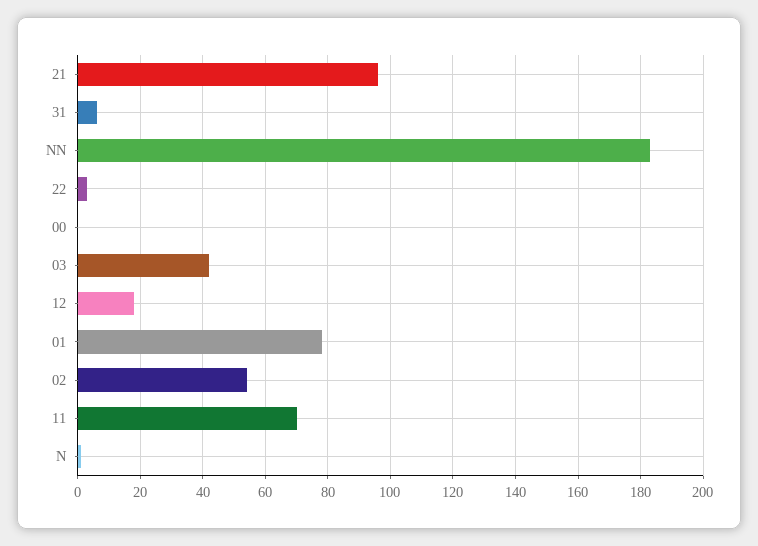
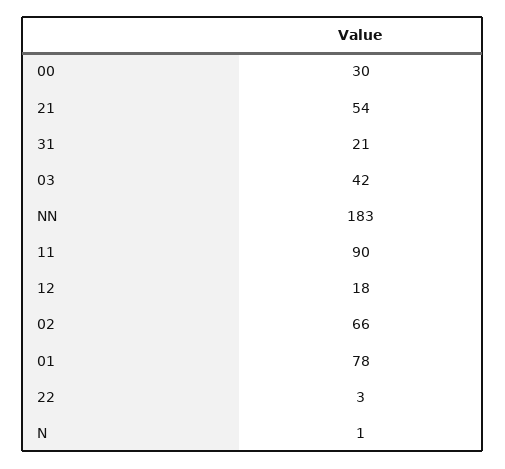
  {
-   "21": 95,
+   "21": 54,
-   "31": 5,
+   "31": 21,
    "NN": 183,
    "22": 3,
-   "00": 0,
+   "00": 30,
    "03": 42,
    "12": 18,
    "01": 78,
-   "02": 55,
+   "02": 66,
-   "11": 70,
+   "11": 90,
    "N": 1
  }

